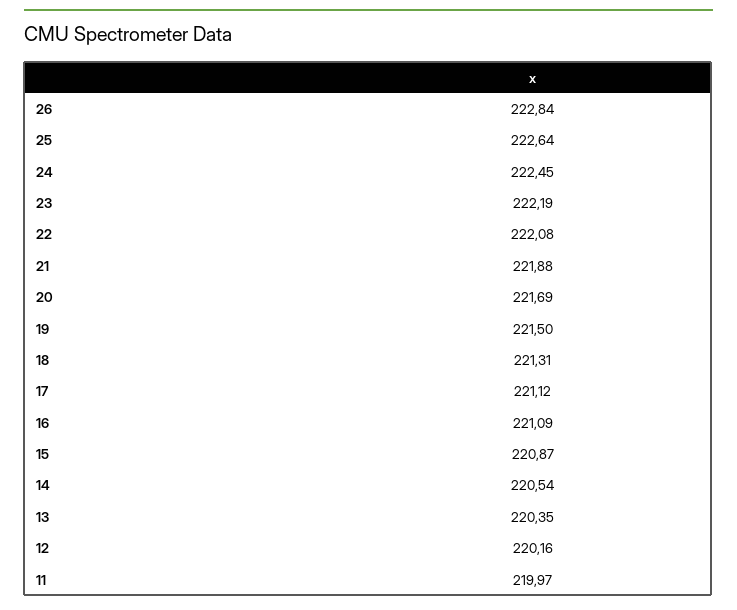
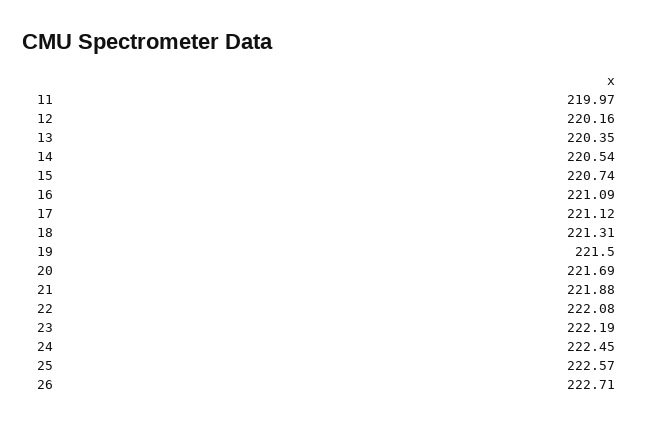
  {
-   "26": 222.84,
+   "26": 222.71,
-   "25": 222.64,
+   "25": 222.57,
    "24": 222.45,
    "23": 222.19,
    "22": 222.08,
    "21": 221.88,
    "20": 221.69,
    "19": 221.5,
    "18": 221.31,
    "17": 221.12,
    "16": 221.09,
-   "15": 220.87,
+   "15": 220.74,
    "14": 220.54,
    "13": 220.35,
    "12": 220.16,
    "11": 219.97
  }

